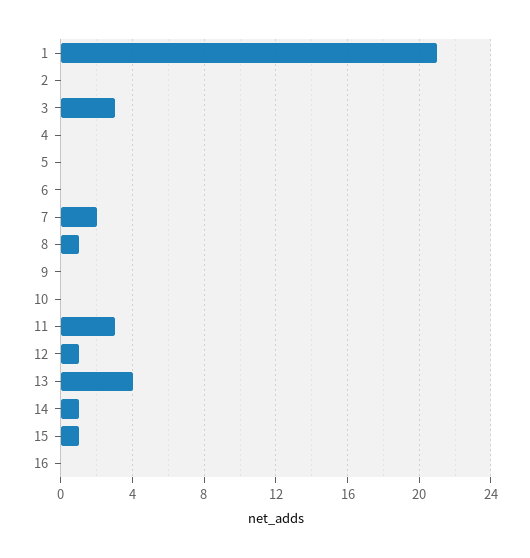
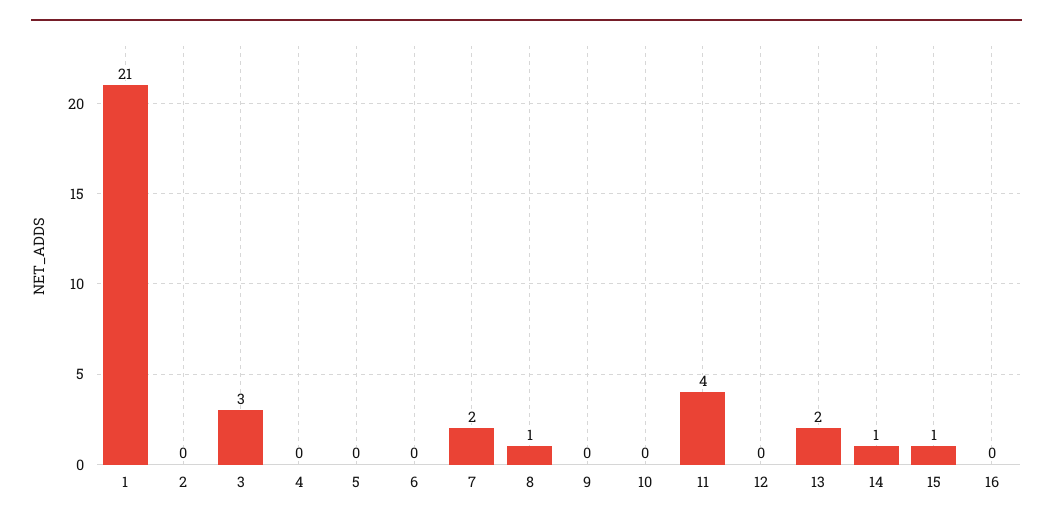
  {
    "1": 21,
    "2": 0,
    "3": 3,
    "4": 0,
    "5": 0,
    "6": 0,
    "7": 2,
    "8": 1,
    "9": 0,
    "10": 0,
-   "11": 3,
+   "11": 4,
-   "12": 1,
+   "12": 0,
-   "13": 4,
+   "13": 2,
    "14": 1,
    "15": 1,
    "16": 0
  }

